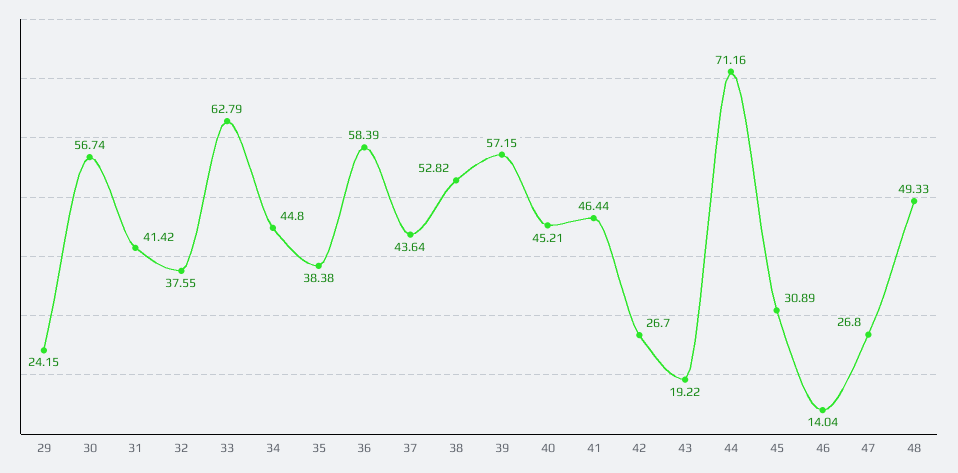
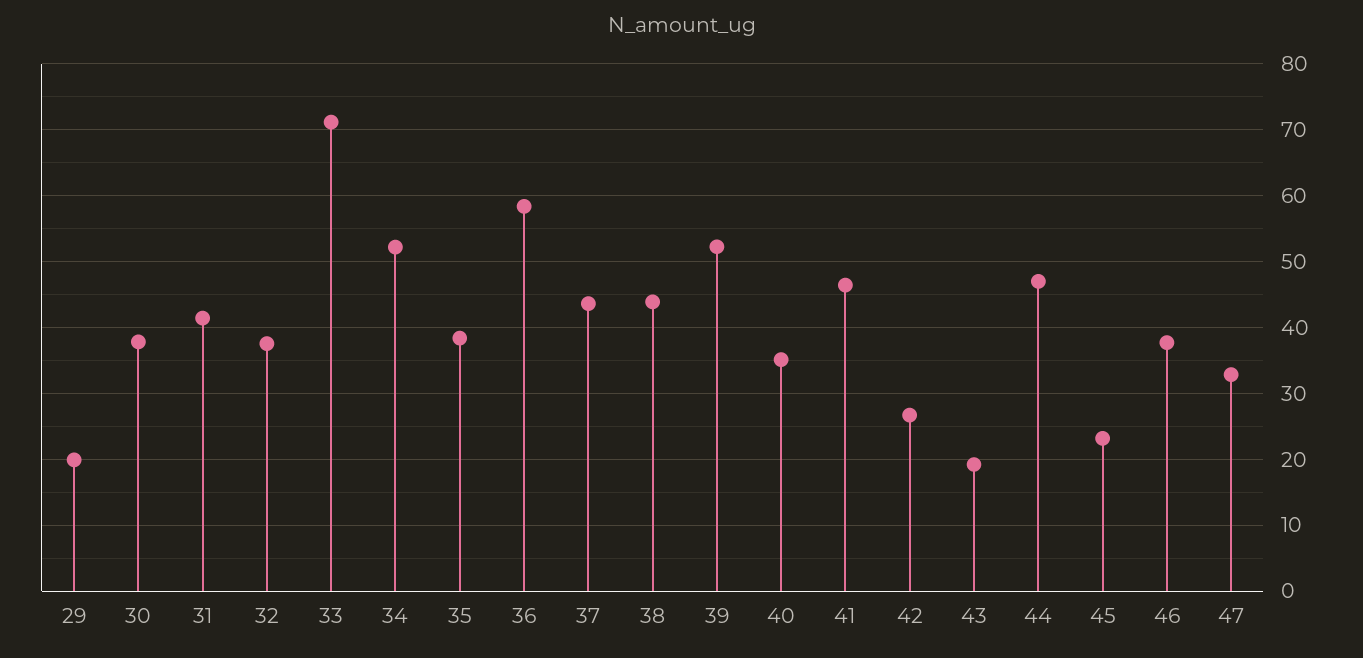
  {
-   "29": 24.15,
+   "29": 20,
-   "30": 56.74,
+   "30": 38,
    "31": 41.42,
    "32": 37.55,
-   "33": 62.79,
+   "33": 71,
-   "34": 44.8,
+   "34": 52,
    "35": 38.38,
    "36": 58.39,
    "37": 43.64,
-   "38": 52.82,
+   "38": 44,
-   "39": 57.15,
+   "39": 52,
-   "40": 45.21,
+   "40": 35,
    "41": 46.44,
    "42": 26.7,
    "43": 19.22,
-   "44": 71.16,
+   "44": 47,
-   "45": 30.89,
+   "45": 23,
-   "46": 14.04,
+   "46": 38,
-   "47": 26.8,
+   "47": 33
-   "48": 49.33
  }

